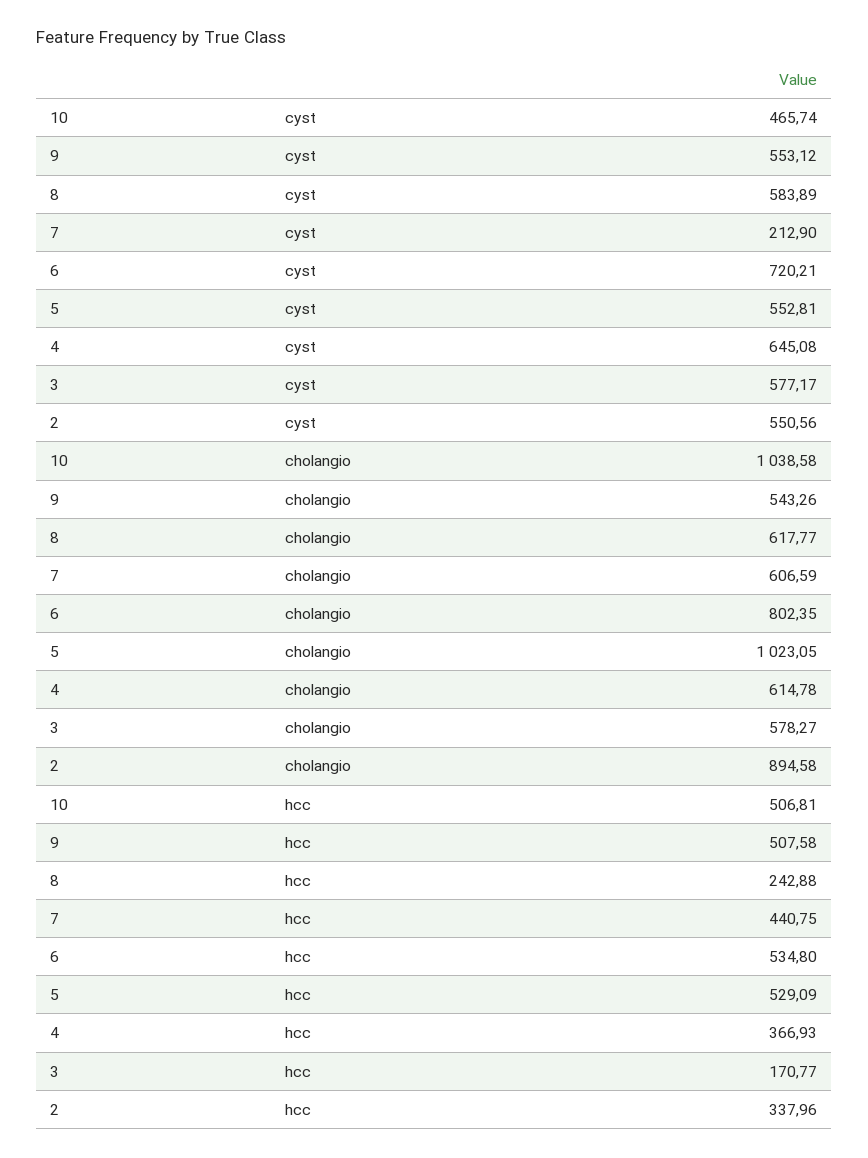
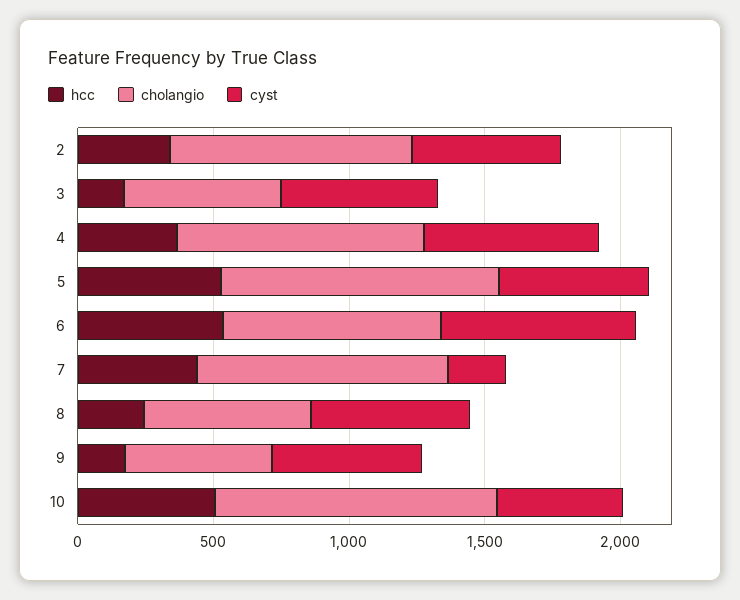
  {
    "cyst": {
      "10": 465.74,
      "9": 553.12,
      "8": 583.89,
      "7": 212.9,
      "6": 720.21,
      "5": 552.81,
      "4": 645.08,
      "3": 577.17,
      "2": 550.56
    },
    "cholangio": {
      "10": 1038.58,
      "9": 543.26,
      "8": 617.77,
-     "7": 606.59,
+     "7": 900,
      "6": 802.35,
      "5": 1023.05,
-     "4": 614.78,
+     "4": 900,
      "3": 578.27,
      "2": 894.58
    },
    "hcc": {
      "10": 506.81,
-     "9": 507.58,
+     "9": 200,
      "8": 242.88,
      "7": 440.75,
      "6": 534.8,
      "5": 529.09,
      "4": 366.93,
      "3": 170.77,
      "2": 337.96
    }
  }

